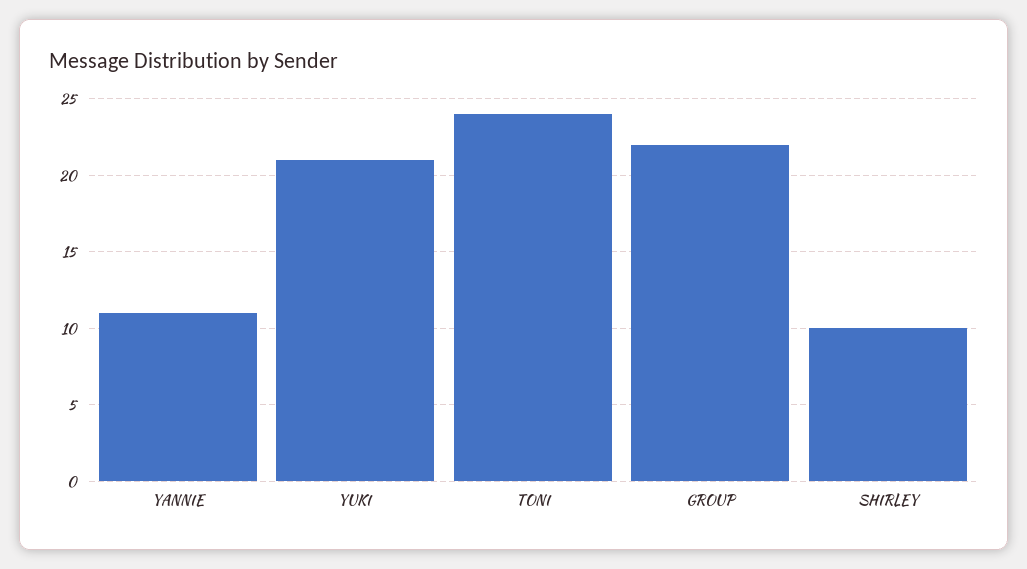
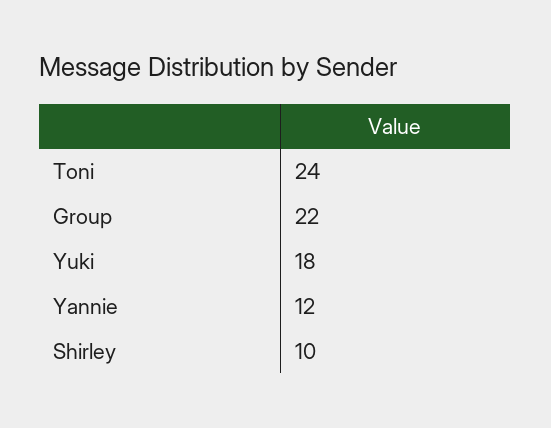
  {
-   "YANNIE": 11,
+   "YANNIE": 12,
-   "YUKI": 21,
+   "YUKI": 18,
    "TONI": 24,
    "GROUP": 22,
    "SHIRLEY": 10
  }

